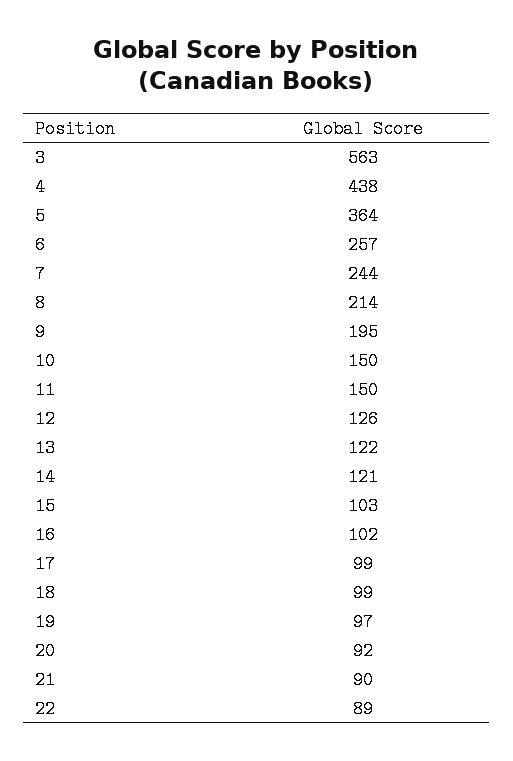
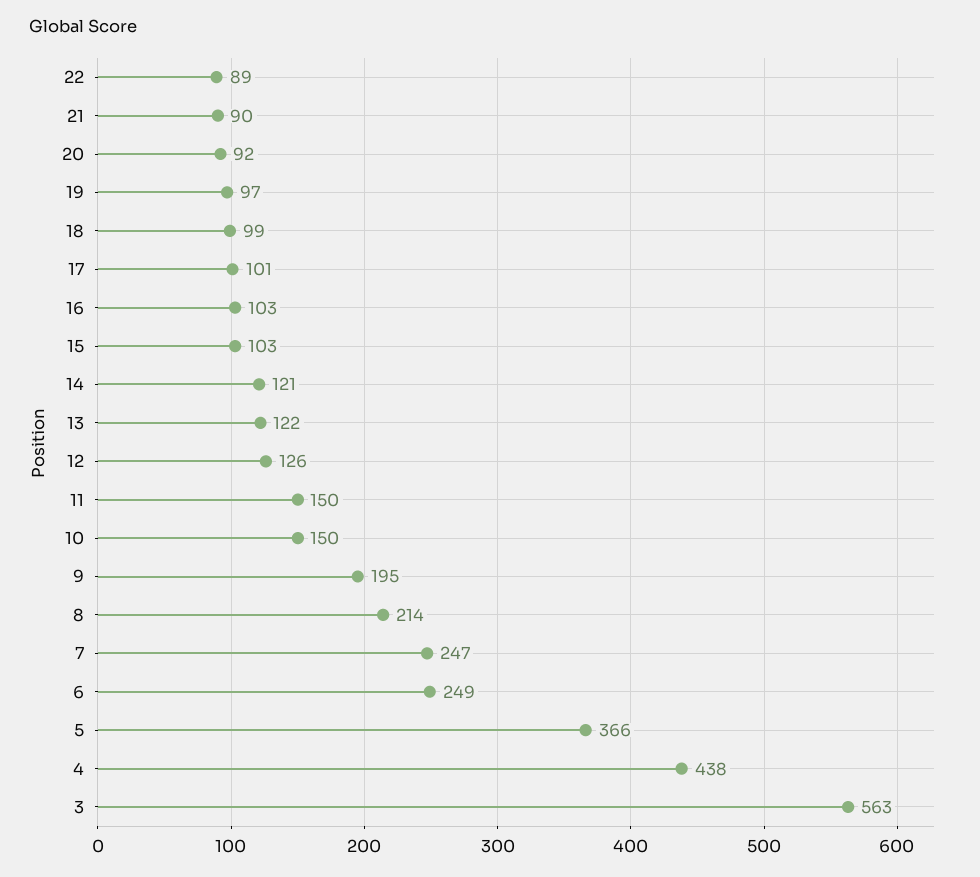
  {
    "3": 563,
    "4": 438,
-   "5": 364,
+   "5": 366,
-   "6": 257,
+   "6": 249,
-   "7": 244,
+   "7": 247,
    "8": 214,
    "9": 195,
    "10": 150,
    "11": 150,
    "12": 126,
    "13": 122,
    "14": 121,
    "15": 103,
-   "16": 102,
+   "16": 103,
-   "17": 99,
+   "17": 101,
    "18": 99,
    "19": 97,
    "20": 92,
    "21": 90,
    "22": 89
  }

